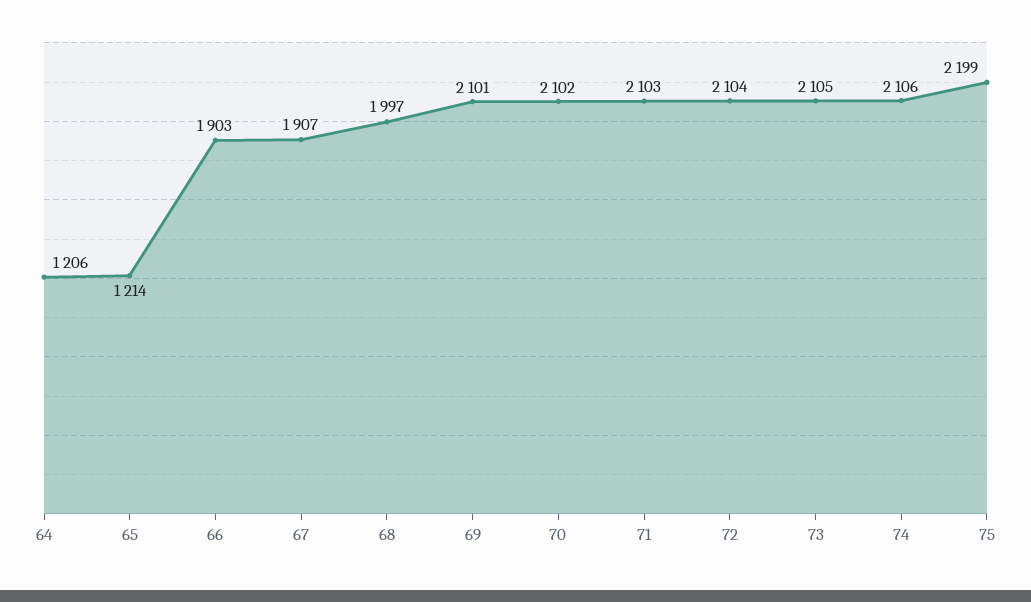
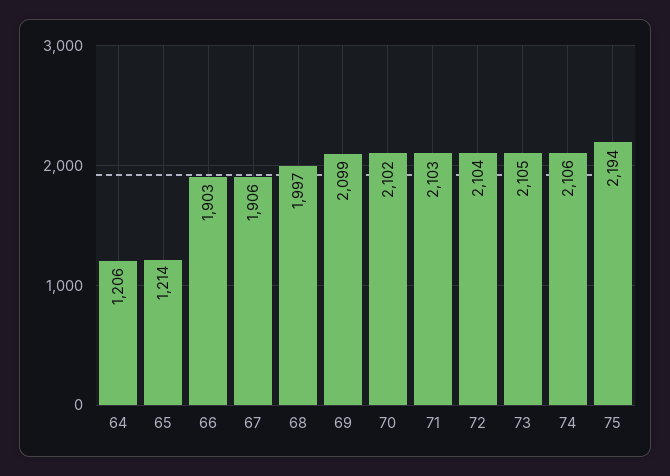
  {
    "64": 1206,
    "65": 1214,
    "66": 1903,
-   "67": 1907,
+   "67": 1906,
    "68": 1997,
-   "69": 2101,
+   "69": 2099,
    "70": 2102,
    "71": 2103,
    "72": 2104,
    "73": 2105,
    "74": 2106,
-   "75": 2199
+   "75": 2194
  }

